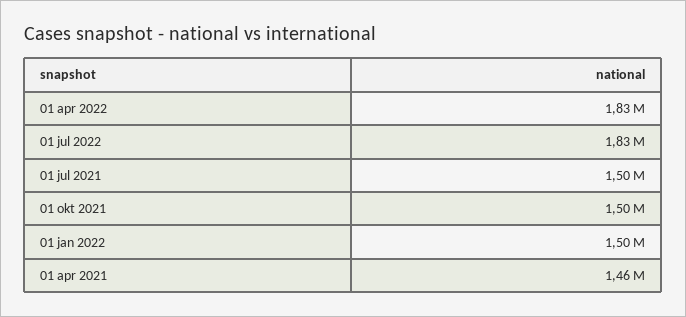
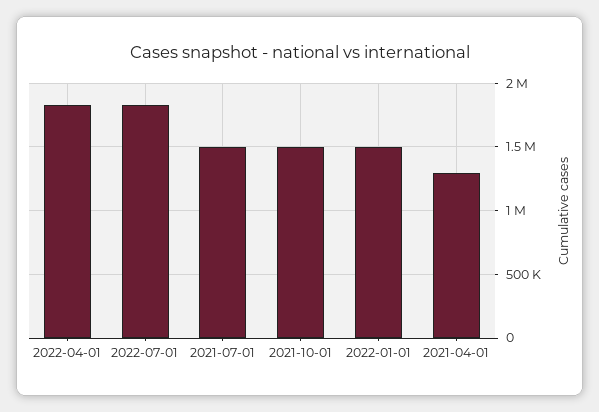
  {
    "01 apr 2022": 1830000,
    "01 jul 2022": 1830000,
    "01 jul 2021": 1500000,
    "01 okt 2021": 1500000,
    "01 jan 2022": 1500000,
-   "01 apr 2021": 1460000
+   "01 apr 2021": 1300000
  }

